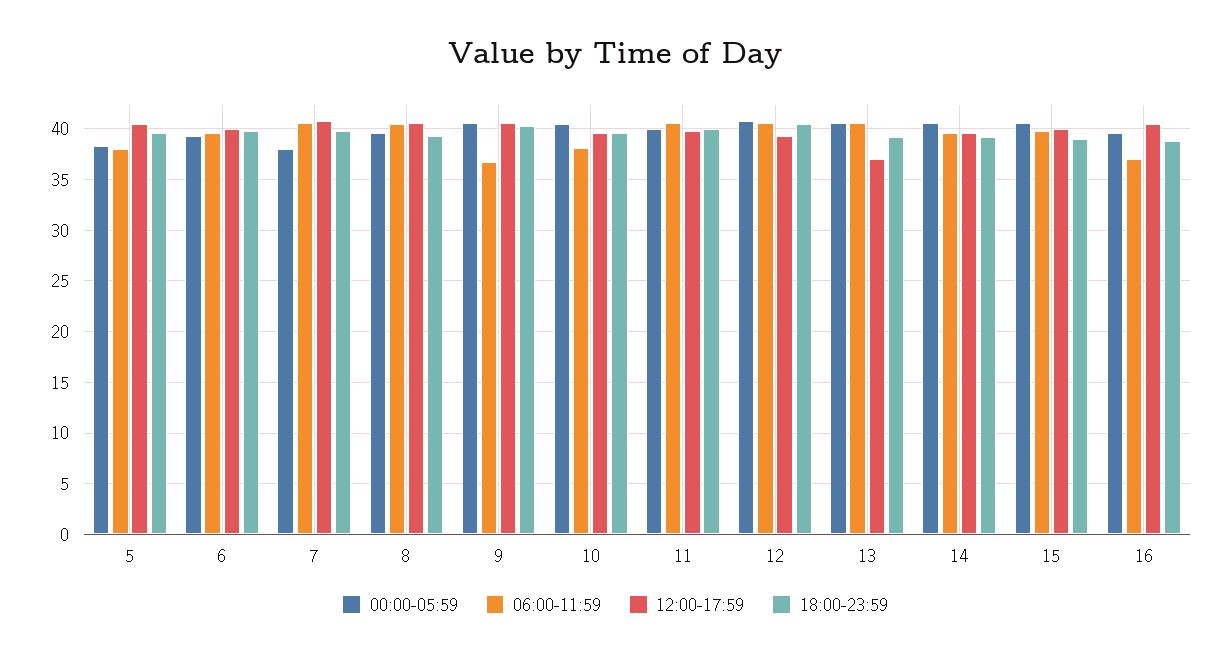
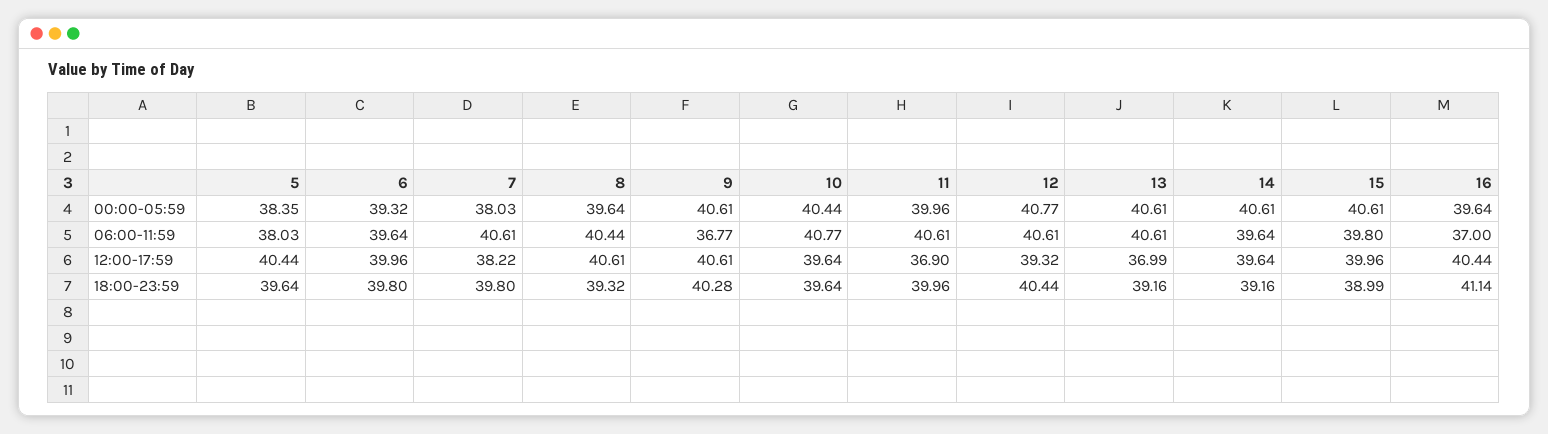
  {
    "00:00-05:59": {
      "5": 38.35,
      "6": 39.32,
      "7": 38.03,
      "8": 39.64,
      "9": 40.61,
      "10": 40.44,
      "11": 39.96,
      "12": 40.77,
      "13": 40.61,
      "14": 40.61,
      "15": 40.61,
      "16": 39.64
    },
    "06:00-11:59": {
      "5": 38.03,
      "6": 39.64,
      "7": 40.61,
      "8": 40.44,
      "9": 36.77,
-     "10": 38,
+     "10": 40.77,
      "11": 40.61,
      "12": 40.61,
      "13": 40.61,
      "14": 39.64,
      "15": 39.8,
      "16": 37
    },
    "12:00-17:59": {
      "5": 40.44,
      "6": 39.96,
-     "7": 41,
+     "7": 38.22,
      "8": 40.61,
      "9": 40.61,
      "10": 39.64,
-     "11": 40,
+     "11": 36.9,
      "12": 39.32,
      "13": 36.99,
      "14": 39.64,
      "15": 39.96,
      "16": 40.44
    },
    "18:00-23:59": {
      "5": 39.64,
      "6": 39.8,
      "7": 39.8,
      "8": 39.32,
      "9": 40.28,
      "10": 39.64,
      "11": 39.96,
      "12": 40.44,
      "13": 39.16,
      "14": 39.16,
      "15": 38.99,
-     "16": 39
+     "16": 41.14
    }
  }

